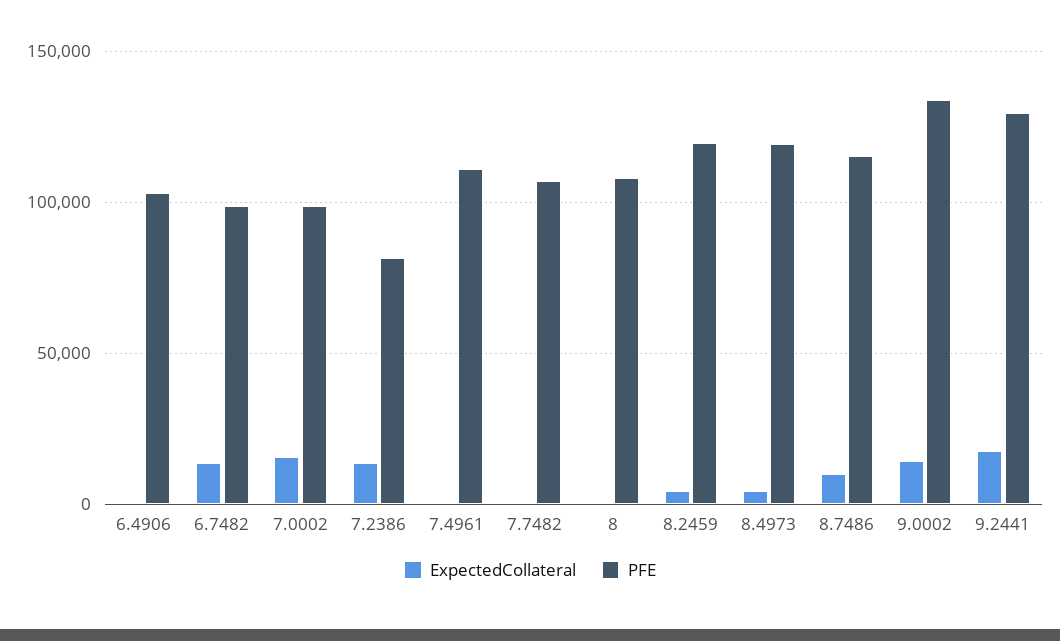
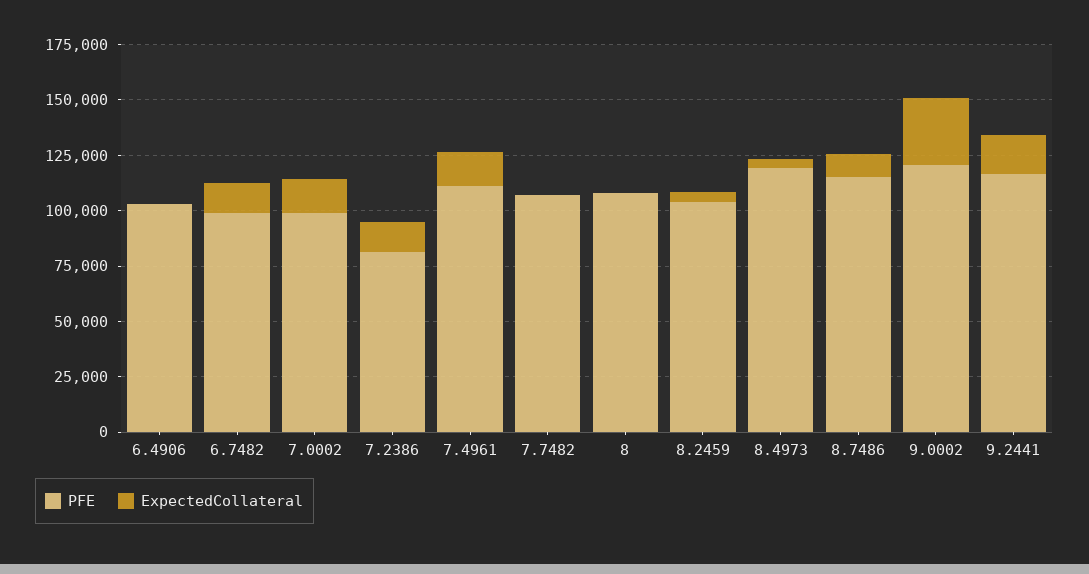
  {
    "ExpectedCollateral": {
      "6.4906": 0,
      "6.7482": 15000,
      "7.0002": 15000,
      "7.2386": 15000,
-     "7.4961": 0,
+     "7.4961": 15000,
      "7.7482": 0,
      "8": 0,
      "8.2459": 5000,
      "8.4973": 5000,
      "8.7486": 10000,
-     "9.0002": 15000,
+     "9.0002": 30000,
      "9.2441": 20000
    },
    "PFE": {
      "6.4906": 105000,
      "6.7482": 100000,
      "7.0002": 100000,
      "7.2386": 80000,
      "7.4961": 110000,
      "7.7482": 105000,
      "8": 110000,
-     "8.2459": 120000,
+     "8.2459": 105000,
      "8.4973": 120000,
      "8.7486": 115000,
-     "9.0002": 135000,
+     "9.0002": 120000,
-     "9.2441": 130000
+     "9.2441": 115000
    }
  }

